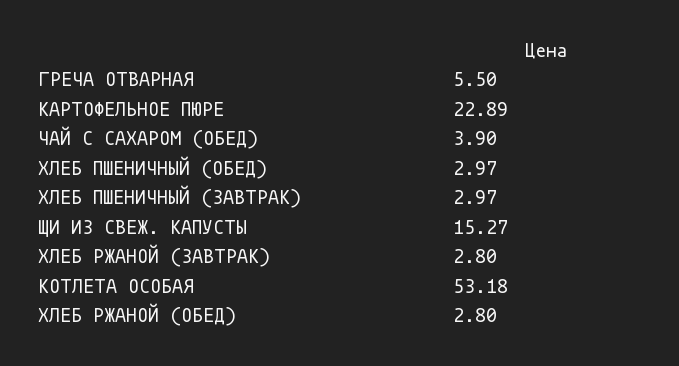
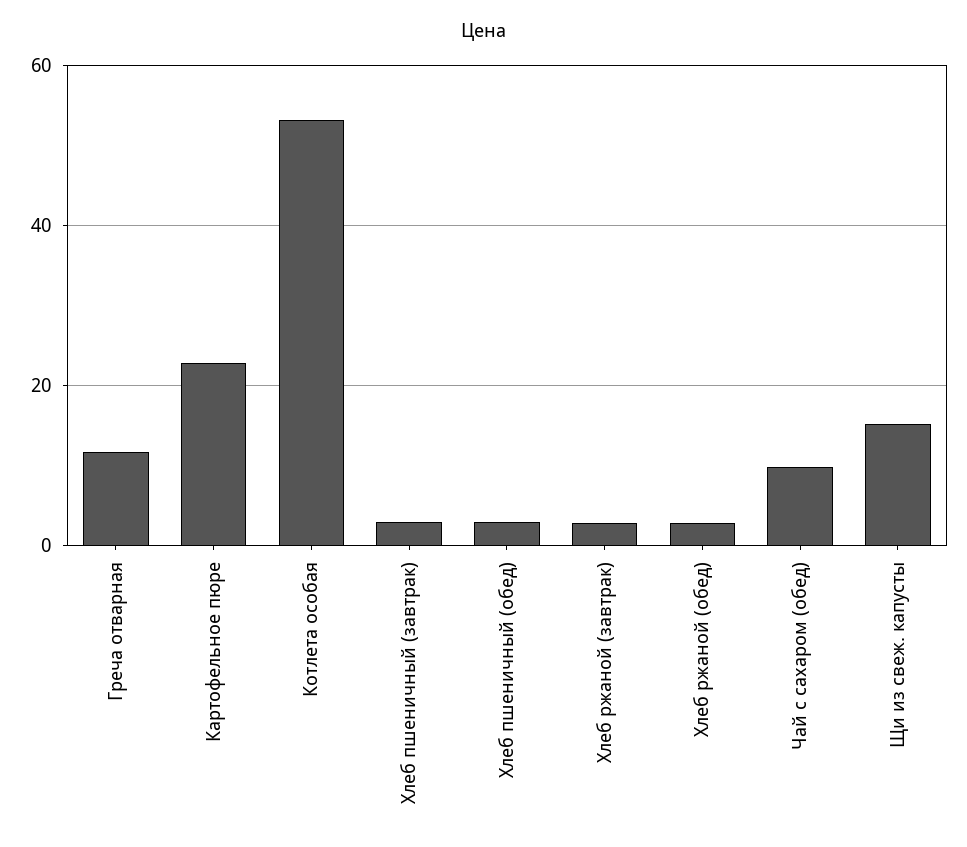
  {
-   "ГРЕЧА ОТВАРНАЯ": 5.5,
+   "ГРЕЧА ОТВАРНАЯ": 12,
    "КАРТОФЕЛЬНОЕ ПЮРЕ": 22.89,
-   "ЧАЙ С САХАРОМ (ОБЕД)": 3.9,
+   "ЧАЙ С САХАРОМ (ОБЕД)": 10,
    "ХЛЕБ ПШЕНИЧНЫЙ (ОБЕД)": 2.97,
    "ХЛЕБ ПШЕНИЧНЫЙ (ЗАВТРАК)": 2.97,
    "ЩИ ИЗ СВЕЖ. КАПУСТЫ": 15.27,
    "ХЛЕБ РЖАНОЙ (ЗАВТРАК)": 2.8,
    "КОТЛЕТА ОСОБАЯ": 53.18,
    "ХЛЕБ РЖАНОЙ (ОБЕД)": 2.8
  }

